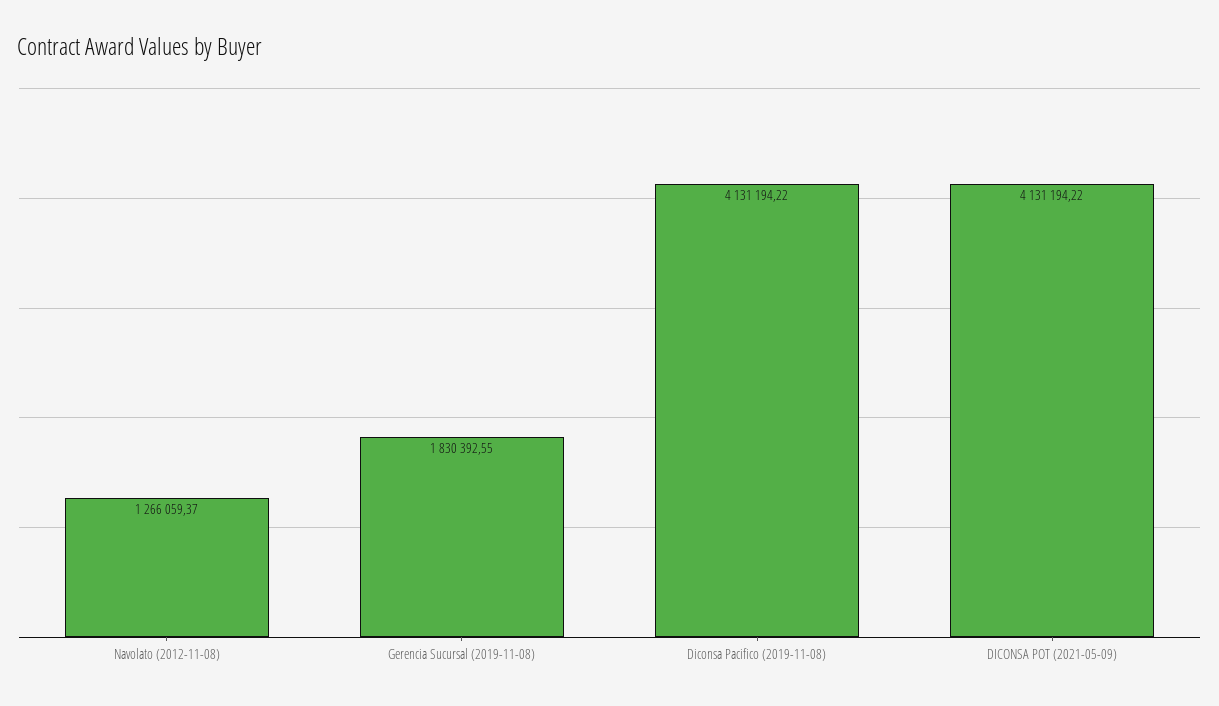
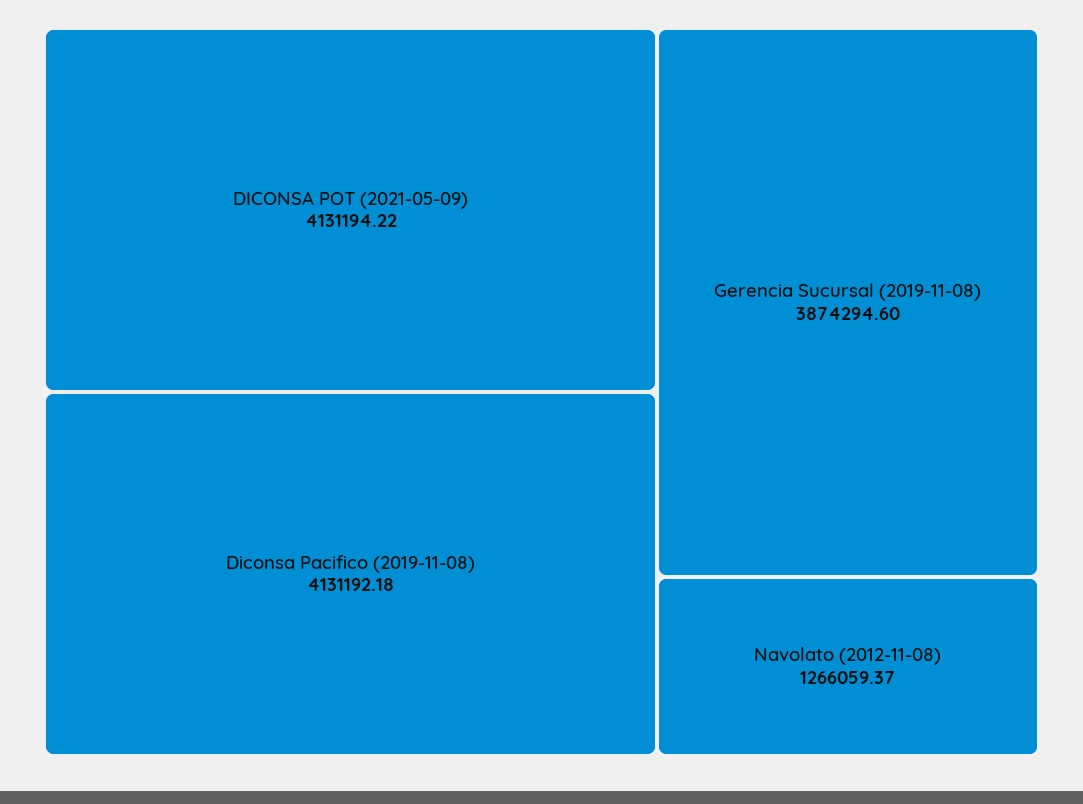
  {
    "Navolato (2012-11-08)": 1266059.37,
-   "Gerencia Sucursal (2019-11-08)": 1830392.55,
+   "Gerencia Sucursal (2019-11-08)": 3874294.6,
-   "Diconsa Pacifico (2019-11-08)": 4131194.22,
+   "Diconsa Pacifico (2019-11-08)": 4131192.18,
    "DICONSA POT (2021-05-09)": 4131194.22
  }

